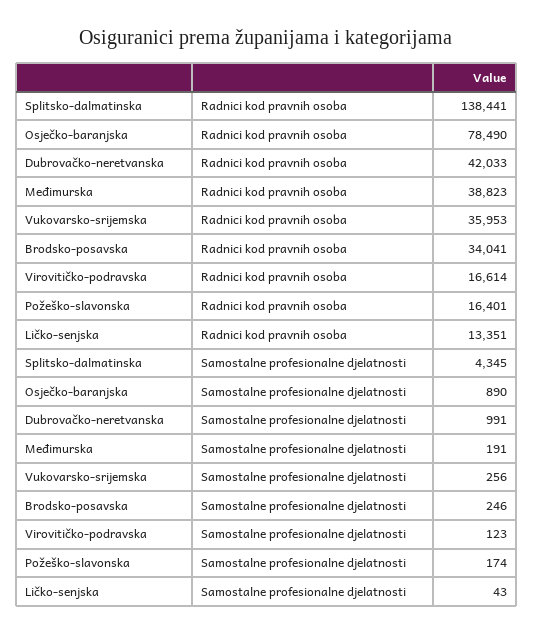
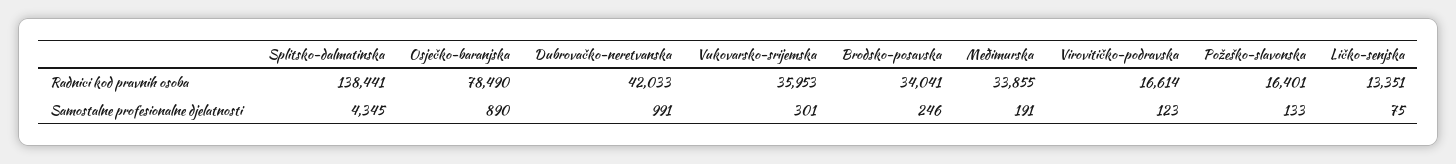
  {
    "Splitsko-dalmatinska": {
      "Radnici kod pravnih osoba": 138441,
      "Samostalne profesionalne djelatnosti": 4345
    },
    "Osječko-baranjska": {
      "Radnici kod pravnih osoba": 78490,
      "Samostalne profesionalne djelatnosti": 890
    },
    "Dubrovačko-neretvanska": {
      "Radnici kod pravnih osoba": 42033,
      "Samostalne profesionalne djelatnosti": 991
    },
    "Međimurska": {
-     "Radnici kod pravnih osoba": 38823,
+     "Radnici kod pravnih osoba": 33855,
      "Samostalne profesionalne djelatnosti": 191
    },
    "Vukovarsko-srijemska": {
      "Radnici kod pravnih osoba": 35953,
-     "Samostalne profesionalne djelatnosti": 256
+     "Samostalne profesionalne djelatnosti": 301
    },
    "Brodsko-posavska": {
      "Radnici kod pravnih osoba": 34041,
      "Samostalne profesionalne djelatnosti": 246
    },
    "Virovitičko-podravska": {
      "Radnici kod pravnih osoba": 16614,
      "Samostalne profesionalne djelatnosti": 123
    },
    "Požeško-slavonska": {
      "Radnici kod pravnih osoba": 16401,
-     "Samostalne profesionalne djelatnosti": 174
+     "Samostalne profesionalne djelatnosti": 133
    },
    "Ličko-senjska": {
      "Radnici kod pravnih osoba": 13351,
-     "Samostalne profesionalne djelatnosti": 43
+     "Samostalne profesionalne djelatnosti": 75
    }
  }

